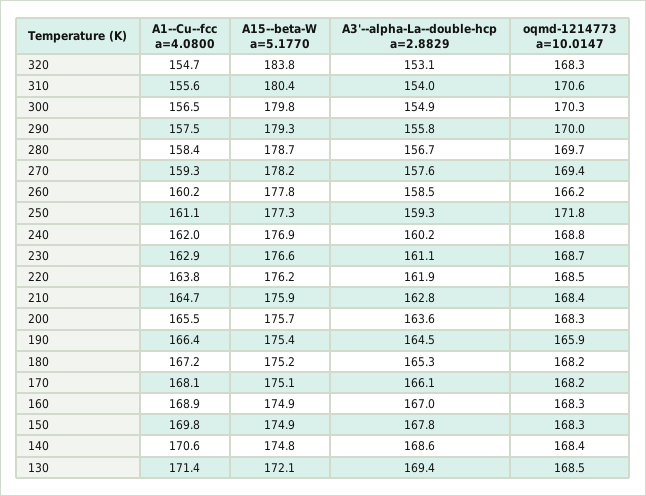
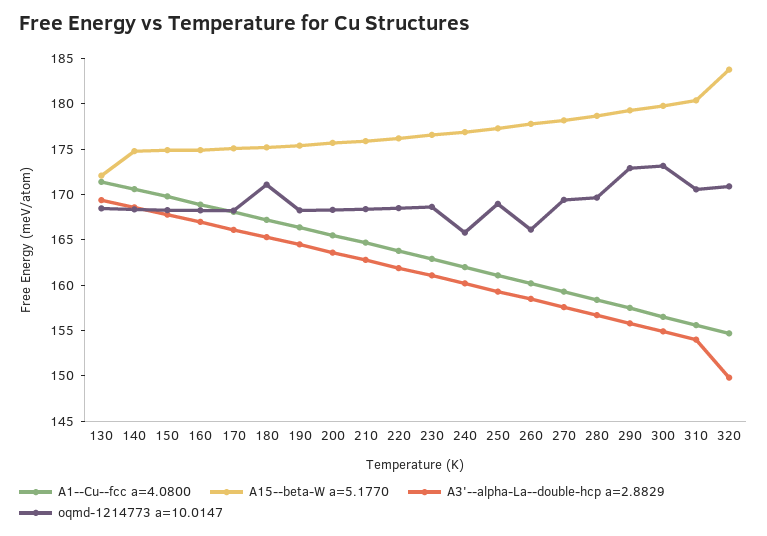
  {
    "A1--Cu--fcc a=4.0800": {
      "320": 154.7,
      "310": 155.6,
      "300": 156.5,
      "290": 157.5,
      "280": 158.4,
      "270": 159.3,
      "260": 160.2,
      "250": 161.1,
      "240": 162,
      "230": 162.9,
      "220": 163.8,
      "210": 164.7,
      "200": 165.5,
      "190": 166.4,
      "180": 167.2,
      "170": 168.1,
      "160": 168.9,
      "150": 169.8,
      "140": 170.6,
      "130": 171.4
    },
    "A15--beta-W a=5.1770": {
      "320": 183.8,
      "310": 180.4,
      "300": 179.8,
      "290": 179.3,
      "280": 178.7,
      "270": 178.2,
      "260": 177.8,
      "250": 177.3,
      "240": 176.9,
      "230": 176.6,
      "220": 176.2,
      "210": 175.9,
      "200": 175.7,
      "190": 175.4,
      "180": 175.2,
      "170": 175.1,
      "160": 174.9,
      "150": 174.9,
      "140": 174.8,
      "130": 172.1
    },
    "A3'--alpha-La--double-hcp a=2.8829": {
-     "320": 153.1,
+     "320": 150,
      "310": 154,
      "300": 154.9,
      "290": 155.8,
      "280": 156.7,
      "270": 157.6,
      "260": 158.5,
      "250": 159.3,
      "240": 160.2,
      "230": 161.1,
      "220": 161.9,
      "210": 162.8,
      "200": 163.6,
      "190": 164.5,
      "180": 165.3,
      "170": 166.1,
      "160": 167,
      "150": 167.8,
      "140": 168.6,
      "130": 169.4
    },
    "oqmd-1214773 a=10.0147": {
-     "320": 168.3,
+     "320": 171,
      "310": 170.6,
-     "300": 170.3,
+     "300": 173,
-     "290": 170,
+     "290": 173,
      "280": 169.7,
      "270": 169.4,
      "260": 166.2,
-     "250": 171.8,
+     "250": 169,
-     "240": 168.8,
+     "240": 166,
      "230": 168.7,
      "220": 168.5,
      "210": 168.4,
      "200": 168.3,
-     "190": 165.9,
+     "190": 168,
-     "180": 168.2,
+     "180": 171,
      "170": 168.2,
      "160": 168.3,
      "150": 168.3,
      "140": 168.4,
      "130": 168.5
    }
  }

